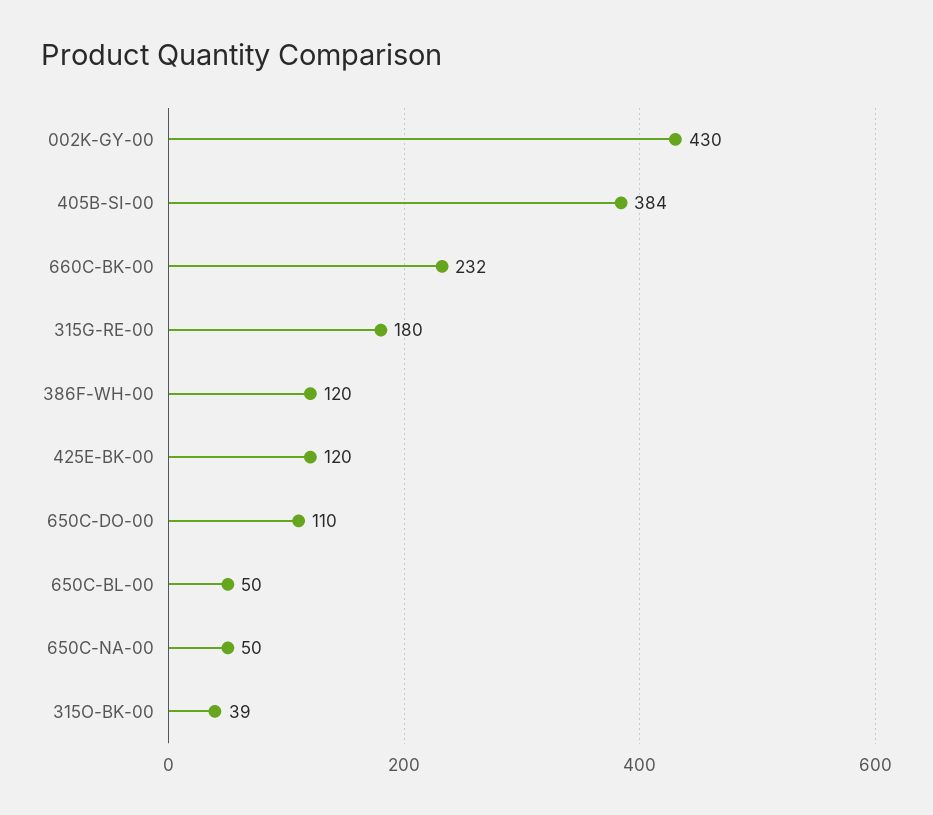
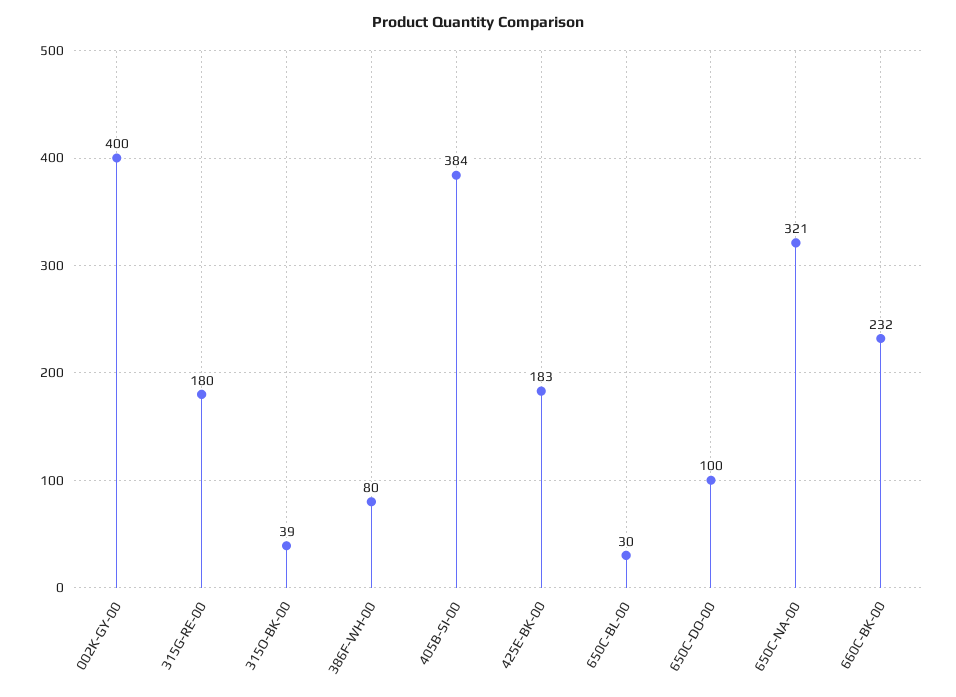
  {
-   "002K-GY-00": 430,
+   "002K-GY-00": 400,
    "405B-SI-00": 384,
    "660C-BK-00": 232,
    "315G-RE-00": 180,
-   "386F-WH-00": 120,
+   "386F-WH-00": 80,
-   "425E-BK-00": 120,
+   "425E-BK-00": 183,
-   "650C-DO-00": 110,
+   "650C-DO-00": 100,
-   "650C-BL-00": 50,
+   "650C-BL-00": 30,
-   "650C-NA-00": 50,
+   "650C-NA-00": 321,
    "315O-BK-00": 39
  }

